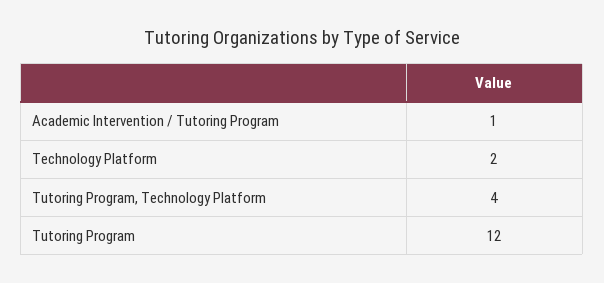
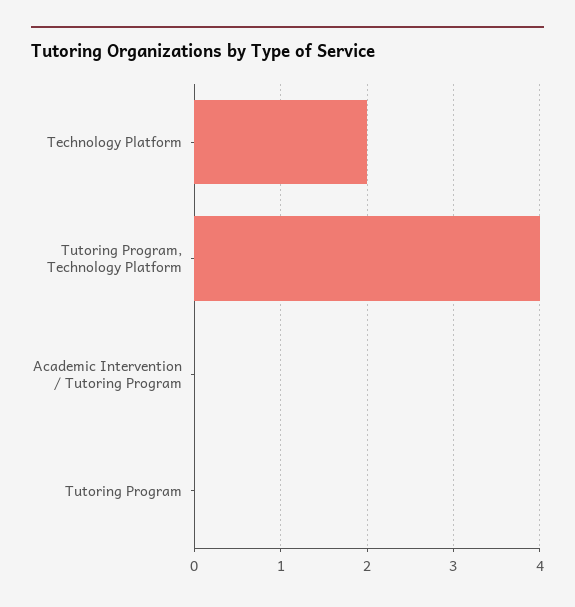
  {
-   "Academic Intervention / Tutoring Program": 1,
+   "Academic Intervention / Tutoring Program": 0,
    "Technology Platform": 2,
    "Tutoring Program, Technology Platform": 4,
-   "Tutoring Program": 12
+   "Tutoring Program": 0
  }

